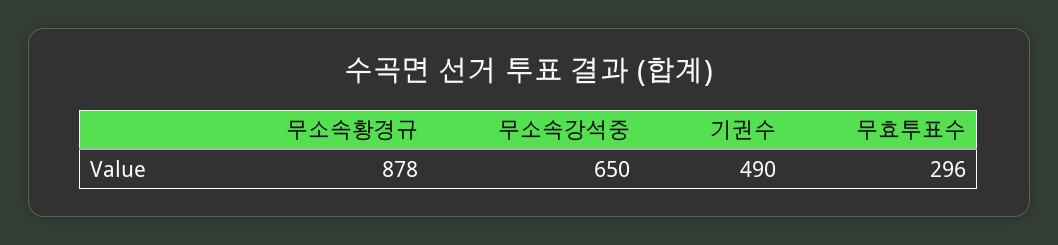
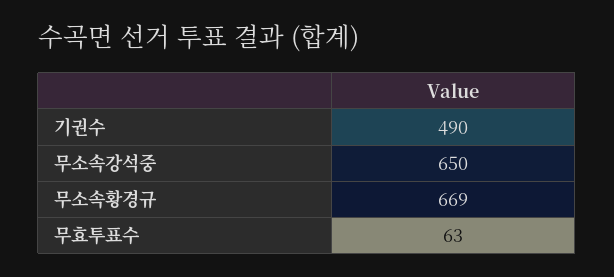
  {
-   "무소속황경규": 878,
+   "무소속황경규": 669,
    "무소속강석중": 650,
    "기권수": 490,
-   "무효투표수": 296
+   "무효투표수": 63
  }

